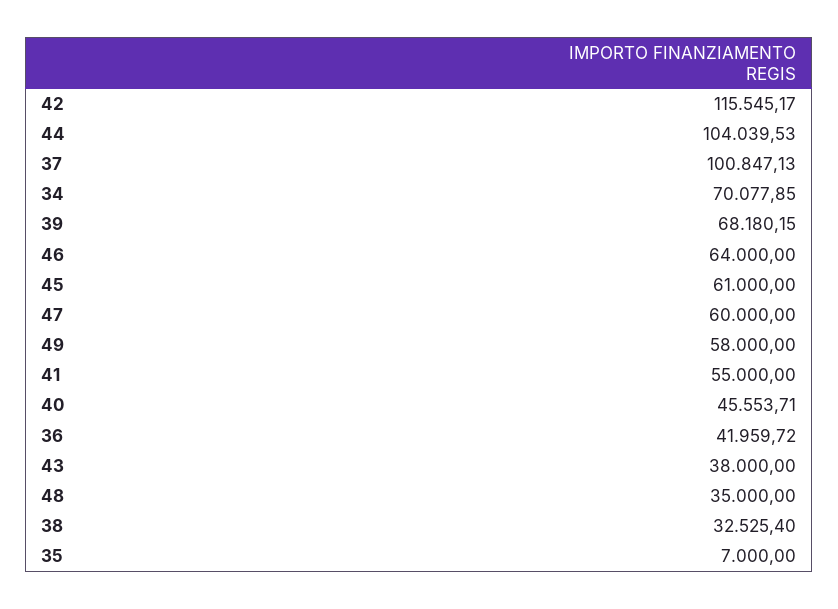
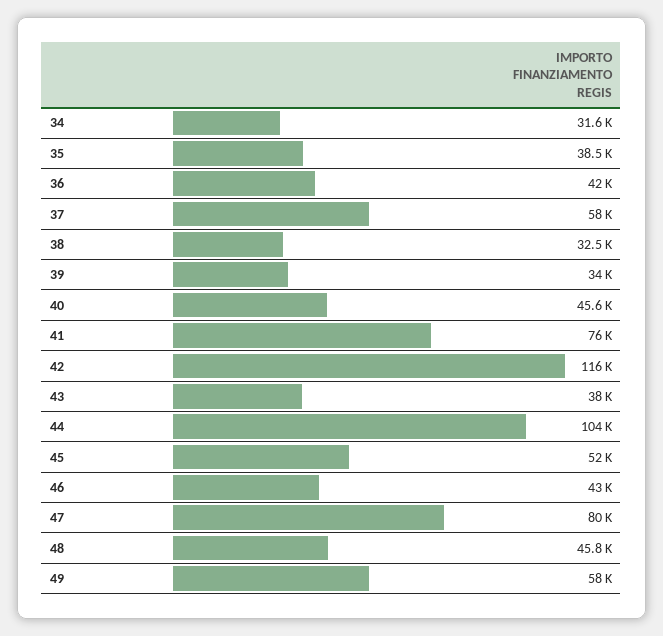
  {
    "42": 115545.17,
    "44": 104039.53,
-   "37": 100847.13,
+   "37": 58000,
-   "34": 70077.85,
+   "34": 31600,
-   "39": 68180.15,
+   "39": 34000,
-   "46": 64000,
+   "46": 43000,
-   "45": 61000,
+   "45": 52000,
-   "47": 60000,
+   "47": 80000,
    "49": 58000,
-   "41": 55000,
+   "41": 76000,
    "40": 45553.71,
    "36": 41959.72,
    "43": 38000,
-   "48": 35000,
+   "48": 45800,
    "38": 32525.4,
-   "35": 7000
+   "35": 38500
  }

